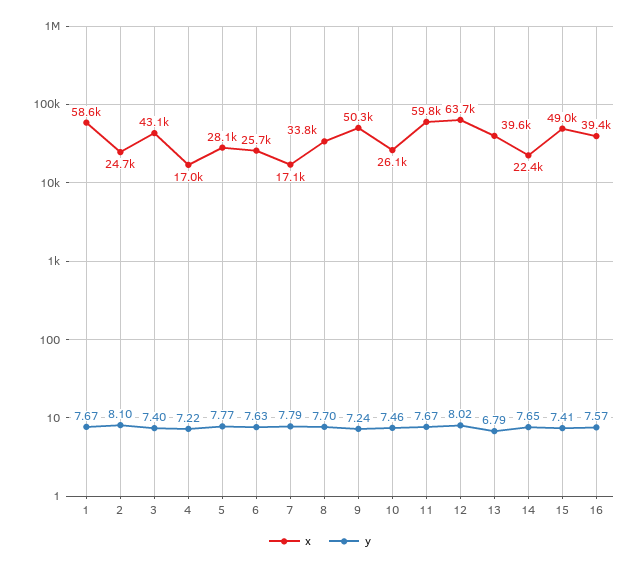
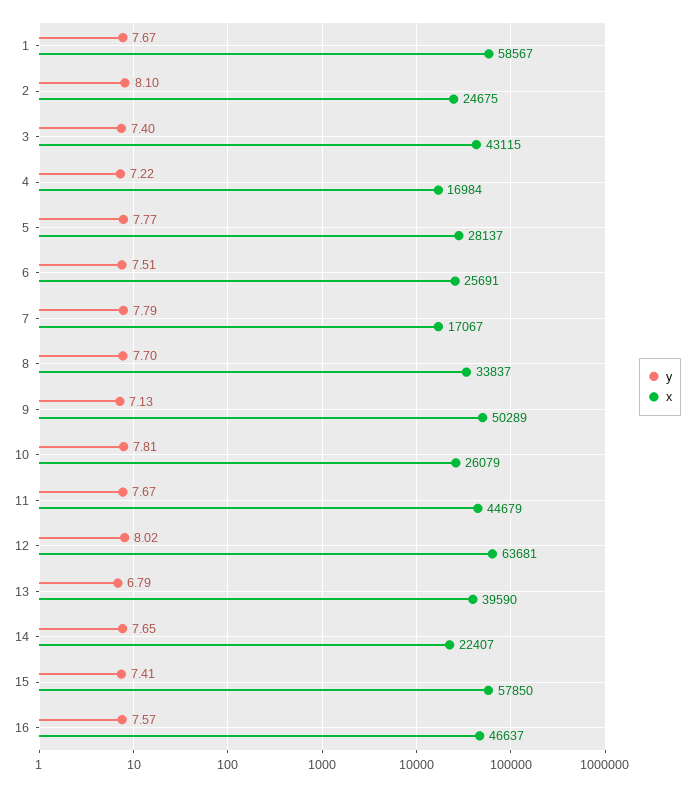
  {
    "x": {
      "1": 58567,
      "2": 24675,
      "3": 43115,
      "4": 16984,
      "5": 28137,
      "6": 25691,
      "7": 17067,
      "8": 33837,
      "9": 50289,
      "10": 26079,
-     "11": 59800,
+     "11": 44679,
      "12": 63681,
      "13": 39590,
      "14": 22407,
-     "15": 49000,
+     "15": 57850,
-     "16": 39400
+     "16": 46637
    },
    "y": {
      "1": 7.67,
      "2": 8.1,
      "3": 7.4,
      "4": 7.22,
      "5": 7.77,
-     "6": 7.63,
+     "6": 7.51,
      "7": 7.79,
      "8": 7.7,
-     "9": 7.24,
+     "9": 7.13,
-     "10": 7.46,
+     "10": 7.81,
      "11": 7.67,
      "12": 8.02,
      "13": 6.79,
      "14": 7.65,
      "15": 7.41,
      "16": 7.57
    }
  }

